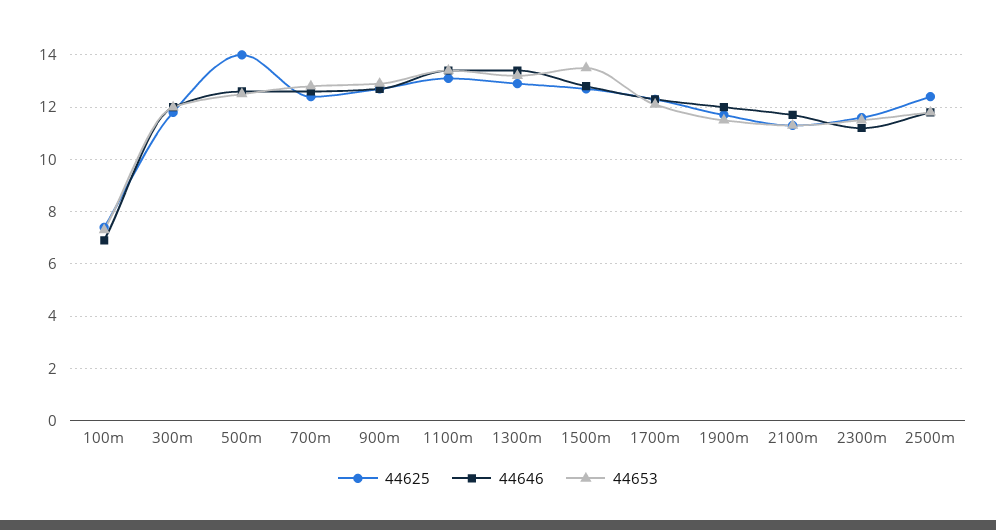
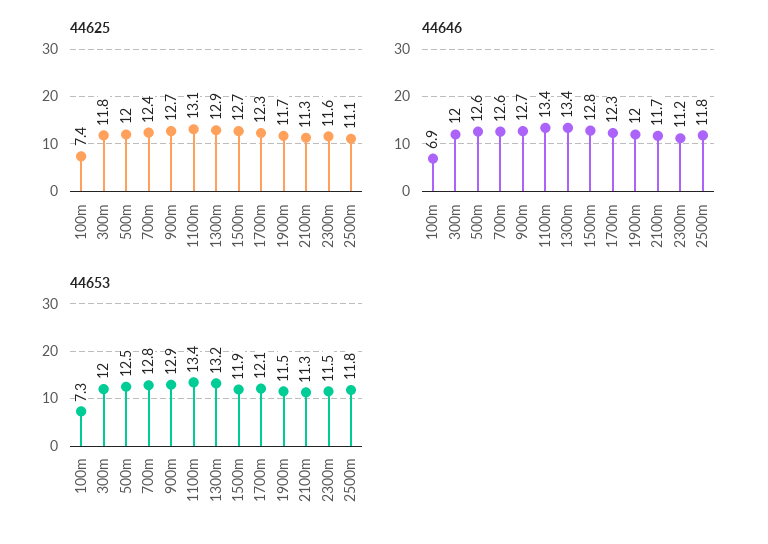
  {
    "44625": {
      "100m": 7.4,
      "300m": 11.8,
-     "500m": 14,
+     "500m": 12,
      "700m": 12.4,
      "900m": 12.7,
      "1100m": 13.1,
      "1300m": 12.9,
      "1500m": 12.7,
      "1700m": 12.3,
      "1900m": 11.7,
      "2100m": 11.3,
      "2300m": 11.6,
-     "2500m": 12.5
+     "2500m": 11.1
    },
    "44646": {
      "100m": 6.9,
      "300m": 12,
      "500m": 12.6,
      "700m": 12.6,
      "900m": 12.7,
      "1100m": 13.4,
      "1300m": 13.4,
      "1500m": 12.8,
      "1700m": 12.3,
      "1900m": 12,
      "2100m": 11.7,
      "2300m": 11.2,
      "2500m": 11.8
    },
    "44653": {
      "100m": 7.3,
      "300m": 12,
      "500m": 12.5,
      "700m": 12.8,
      "900m": 12.9,
      "1100m": 13.4,
      "1300m": 13.2,
-     "1500m": 13.5,
+     "1500m": 11.9,
      "1700m": 12.1,
      "1900m": 11.5,
      "2100m": 11.3,
      "2300m": 11.5,
      "2500m": 11.8
    }
  }

